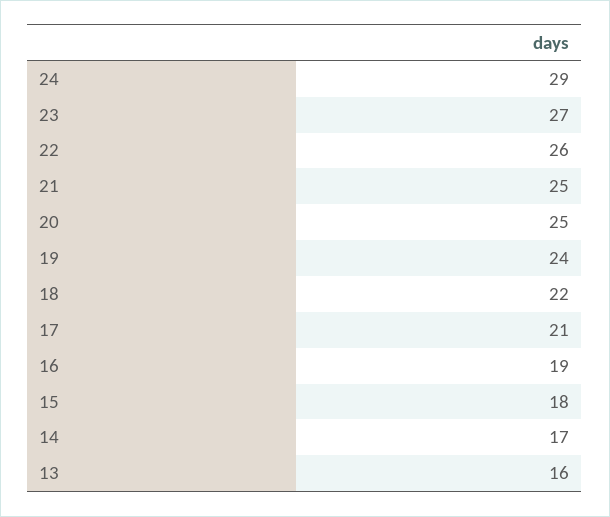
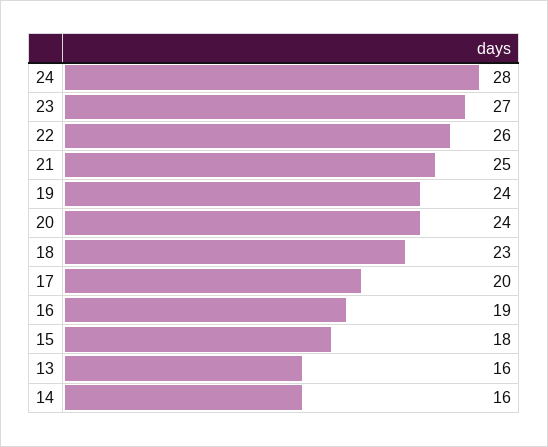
  {
-   "24": 29,
+   "24": 28,
    "23": 27,
    "22": 26,
    "21": 25,
-   "20": 25,
+   "20": 24,
    "19": 24,
-   "18": 22,
+   "18": 23,
-   "17": 21,
+   "17": 20,
    "16": 19,
    "15": 18,
-   "14": 17,
+   "14": 16,
    "13": 16
  }

